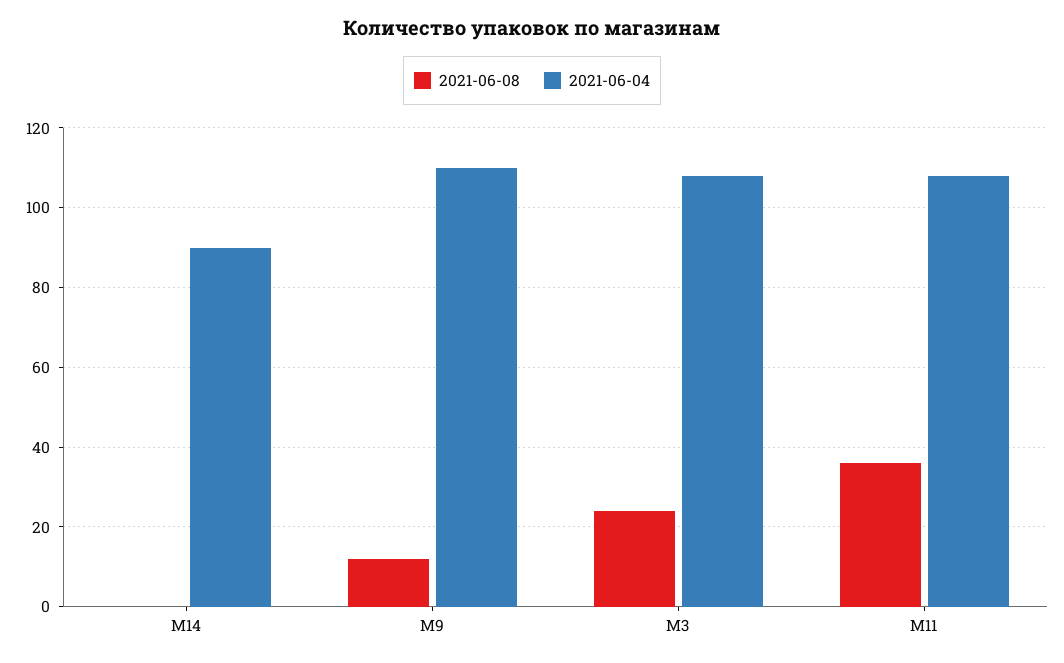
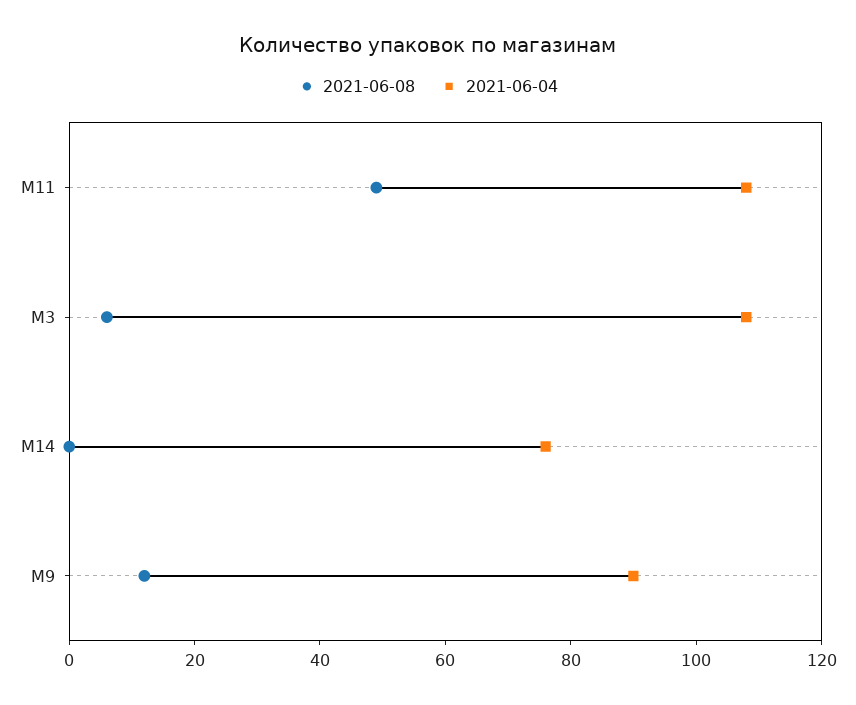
  {
    "2021-06-08": {
      "M14": 0,
      "M9": 10,
-     "M3": 25,
+     "M3": 5,
-     "M11": 35
+     "M11": 50
    },
    "2021-06-04": {
-     "M14": 90,
+     "M14": 75,
-     "M9": 110,
+     "M9": 90,
      "M3": 110,
      "M11": 110
    }
  }

